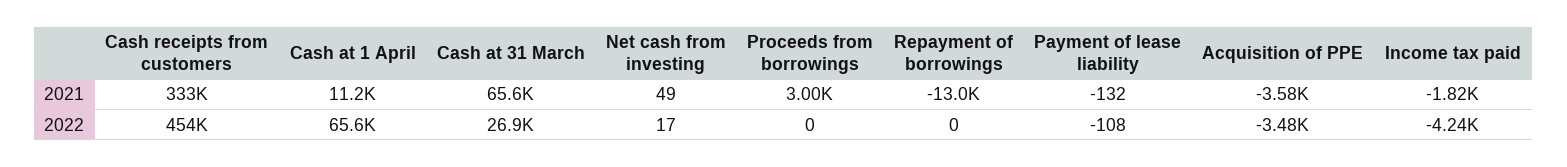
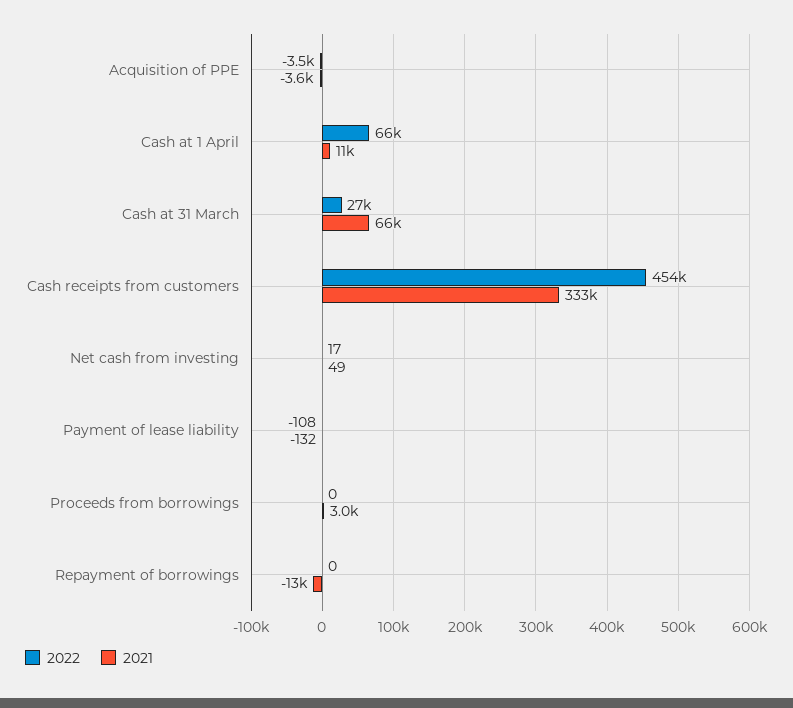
  {
    "2021": {
      "Cash receipts from customers": 333000,
      "Cash at 1 April": 11200,
      "Cash at 31 March": 65600,
      "Net cash from investing": 49,
      "Proceeds from borrowings": 3000,
      "Repayment of borrowings": -13000,
      "Payment of lease liability": -132,
-     "Acquisition of PPE": -3580,
+     "Acquisition of PPE": -3580
-     "Income tax paid": -1820
    },
    "2022": {
      "Cash receipts from customers": 454000,
      "Cash at 1 April": 65600,
      "Cash at 31 March": 26900,
      "Net cash from investing": 17,
      "Proceeds from borrowings": 0,
      "Repayment of borrowings": 0,
      "Payment of lease liability": -108,
-     "Acquisition of PPE": -3480,
+     "Acquisition of PPE": -3480
-     "Income tax paid": -4240
    }
  }

